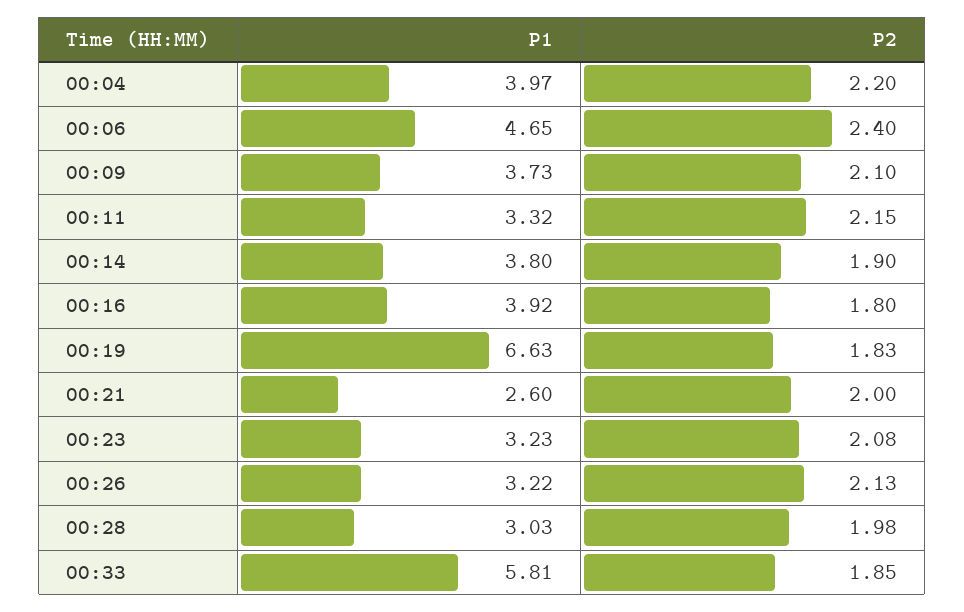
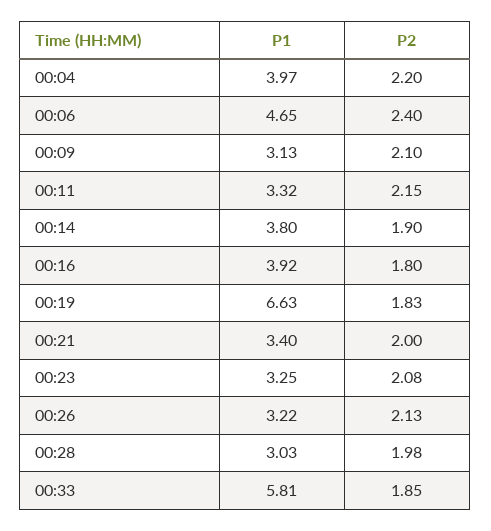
  {
    "P1": {
      "00:04": 3.97,
      "00:06": 4.65,
-     "00:09": 3.73,
+     "00:09": 3.13,
      "00:11": 3.32,
      "00:14": 3.8,
      "00:16": 3.92,
      "00:19": 6.63,
-     "00:21": 2.6,
+     "00:21": 3.4,
-     "00:23": 3.23,
+     "00:23": 3.25,
      "00:26": 3.22,
      "00:28": 3.03,
      "00:33": 5.81
    },
    "P2": {
      "00:04": 2.2,
      "00:06": 2.4,
      "00:09": 2.1,
      "00:11": 2.15,
      "00:14": 1.9,
      "00:16": 1.8,
      "00:19": 1.83,
      "00:21": 2,
      "00:23": 2.08,
      "00:26": 2.13,
      "00:28": 1.98,
      "00:33": 1.85
    }
  }

